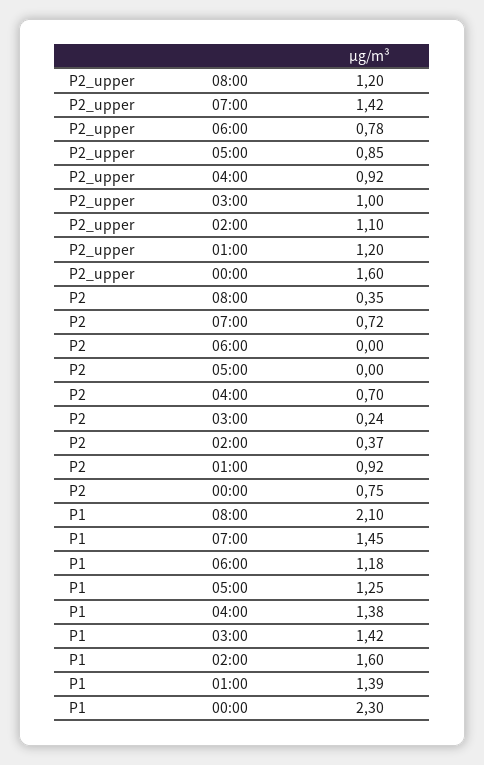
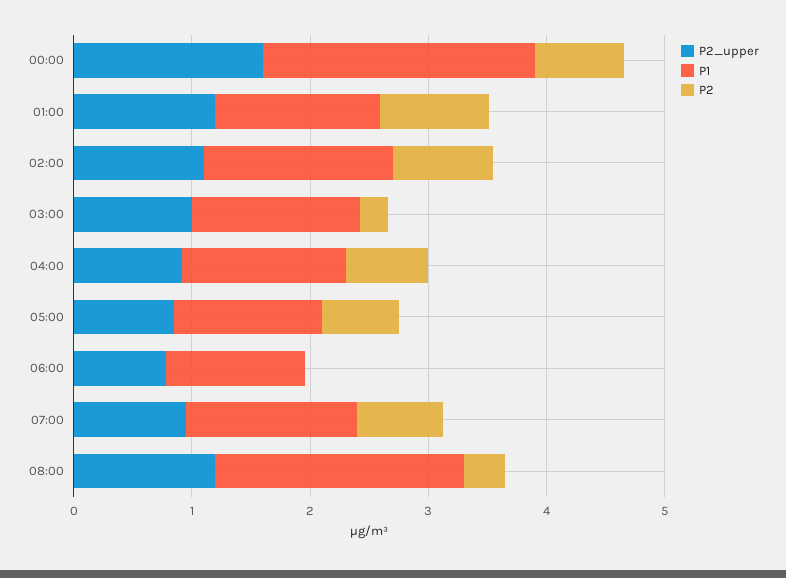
  {
    "P2_upper": {
      "08:00": 1.2,
-     "07:00": 1.42,
+     "07:00": 1,
      "06:00": 0.78,
      "05:00": 0.85,
      "04:00": 0.92,
      "03:00": 1,
      "02:00": 1.1,
      "01:00": 1.2,
      "00:00": 1.6
    },
    "P2": {
      "08:00": 0.35,
      "07:00": 0.72,
      "06:00": 0,
-     "05:00": 0,
+     "05:00": 0.6,
      "04:00": 0.7,
      "03:00": 0.24,
-     "02:00": 0.37,
+     "02:00": 0.8,
      "01:00": 0.92,
      "00:00": 0.75
    },
    "P1": {
      "08:00": 2.1,
      "07:00": 1.45,
      "06:00": 1.18,
      "05:00": 1.25,
      "04:00": 1.38,
      "03:00": 1.42,
      "02:00": 1.6,
      "01:00": 1.39,
      "00:00": 2.3
    }
  }

